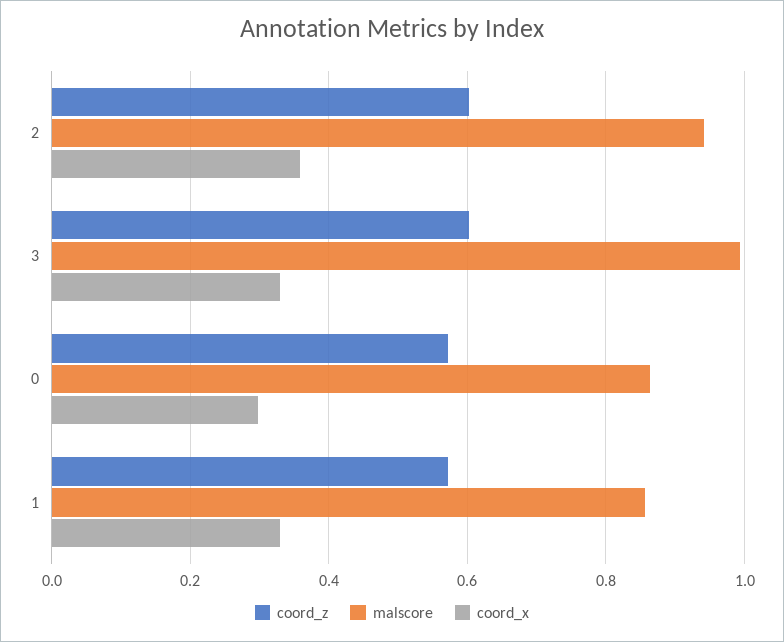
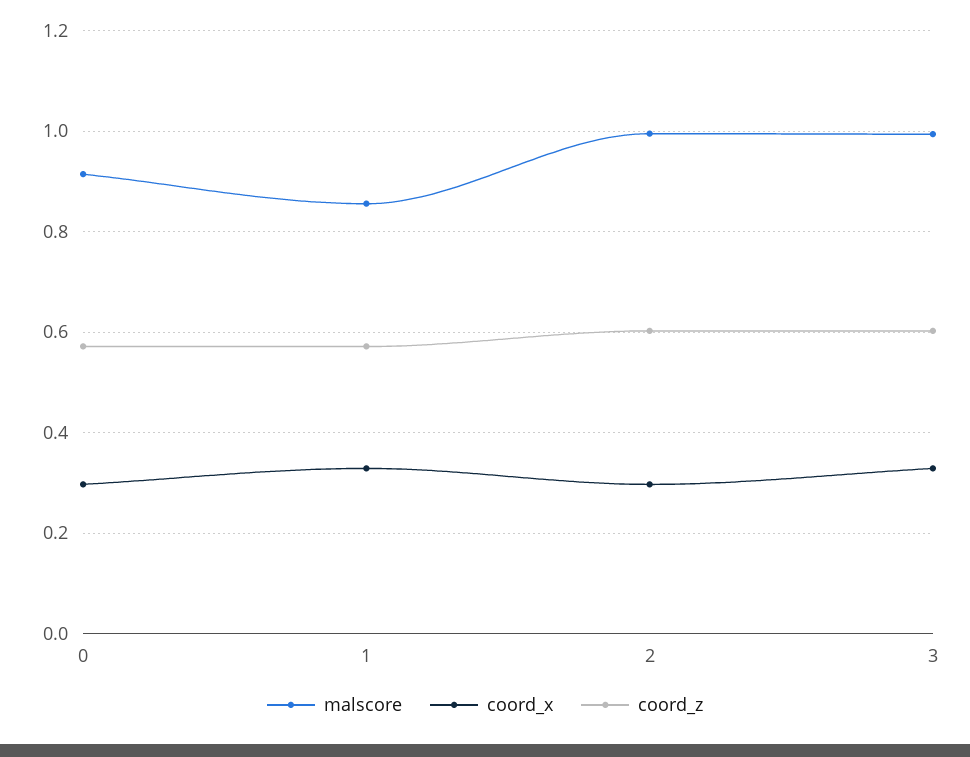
  {
    "coord_z": {
      "2": 0.6,
      "3": 0.6,
      "0": 0.58,
      "1": 0.58
    },
    "malscore": {
-     "2": 0.94,
+     "2": 1,
      "3": 1,
-     "0": 0.86,
+     "0": 0.92,
      "1": 0.86
    },
    "coord_x": {
-     "2": 0.36,
+     "2": 0.3,
      "3": 0.32,
      "0": 0.3,
      "1": 0.32
    }
  }

